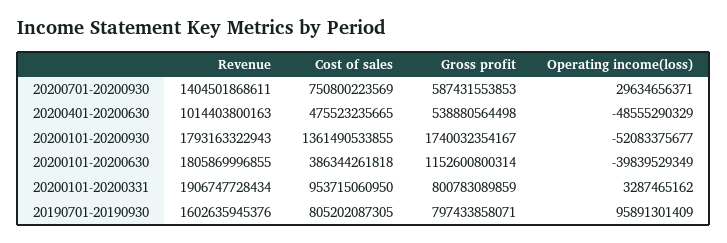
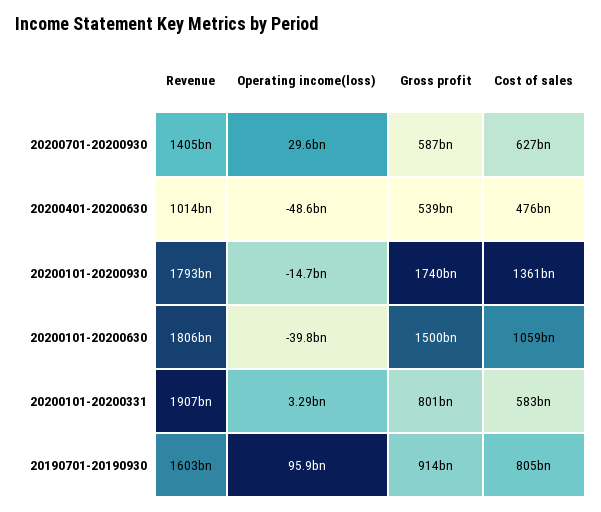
  {
    "Revenue": {
      "20200701-20200930": 1404501868611,
      "20200401-20200630": 1014403800163,
      "20200101-20200930": 1793163322943,
      "20200101-20200630": 1805869996855,
      "20200101-20200331": 1906747728434,
      "20190701-20190930": 1602635945376
    },
    "Cost of sales": {
-     "20200701-20200930": 750800223569,
+     "20200701-20200930": 627000000000,
      "20200401-20200630": 475523235665,
      "20200101-20200930": 1361490533855,
-     "20200101-20200630": 386344261818,
+     "20200101-20200630": 1059000000000,
-     "20200101-20200331": 953715060950,
+     "20200101-20200331": 583000000000,
      "20190701-20190930": 805202087305
    },
    "Gross profit": {
      "20200701-20200930": 587431553853,
      "20200401-20200630": 538880564498,
      "20200101-20200930": 1740032354167,
-     "20200101-20200630": 1152600800314,
+     "20200101-20200630": 1500000000000,
      "20200101-20200331": 800783089859,
-     "20190701-20190930": 797433858071
+     "20190701-20190930": 914000000000
    },
    "Operating income(loss)": {
      "20200701-20200930": 29634656371,
      "20200401-20200630": -48555290329,
-     "20200101-20200930": -52083375677,
+     "20200101-20200930": -14700000000,
      "20200101-20200630": -39839529349,
      "20200101-20200331": 3287465162,
      "20190701-20190930": 95891301409
    }
  }

